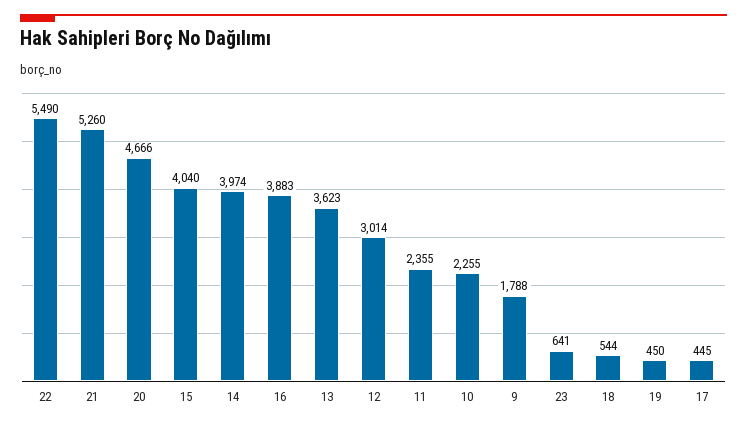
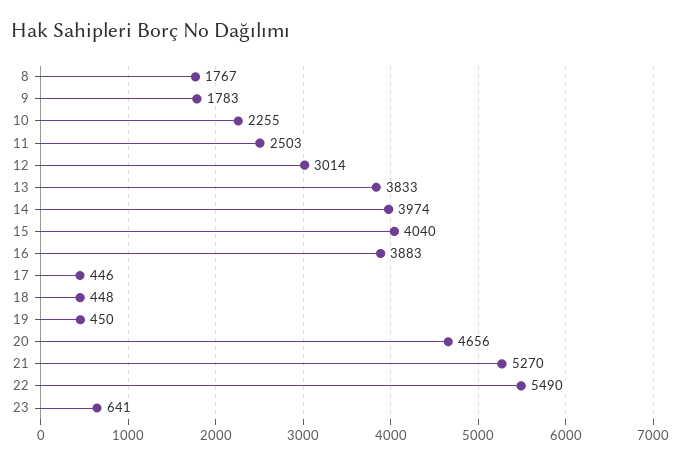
  {
    "22": 5490,
-   "21": 5260,
+   "21": 5270,
-   "20": 4666,
+   "20": 4656,
    "15": 4040,
    "14": 3974,
    "16": 3883,
-   "13": 3623,
+   "13": 3833,
    "12": 3014,
-   "11": 2355,
+   "11": 2503,
    "10": 2255,
-   "9": 1788,
+   "9": 1783,
    "23": 641,
-   "18": 544,
+   "18": 448,
    "19": 450,
-   "17": 445
+   "17": 446,
+   "8": 1767
  }

